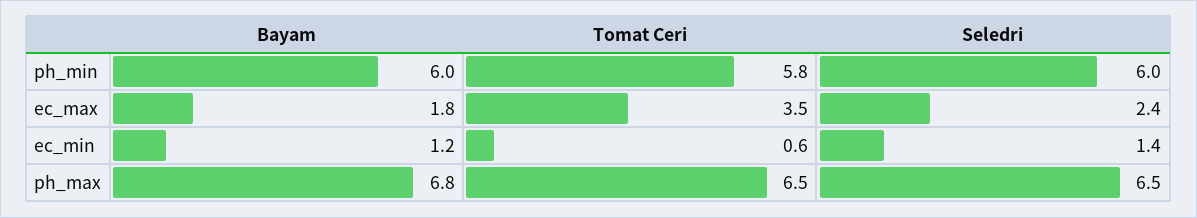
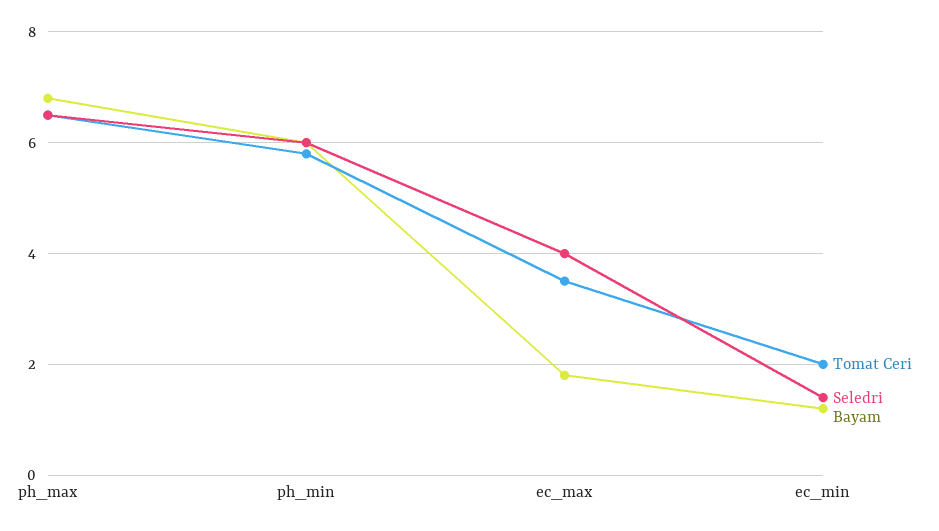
  {
    "Bayam": {
      "ph_min": 6,
      "ec_max": 1.8,
      "ec_min": 1.2,
      "ph_max": 6.8
    },
    "Tomat Ceri": {
      "ph_min": 5.8,
      "ec_max": 3.5,
-     "ec_min": 0.6,
+     "ec_min": 2,
      "ph_max": 6.5
    },
    "Seledri": {
      "ph_min": 6,
-     "ec_max": 2.4,
+     "ec_max": 4,
      "ec_min": 1.4,
      "ph_max": 6.5
    }
  }

